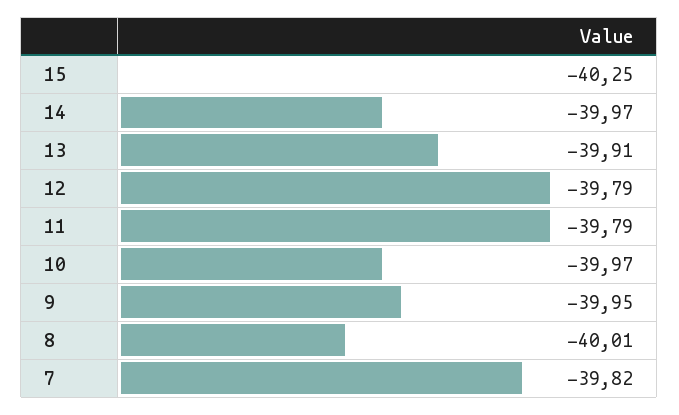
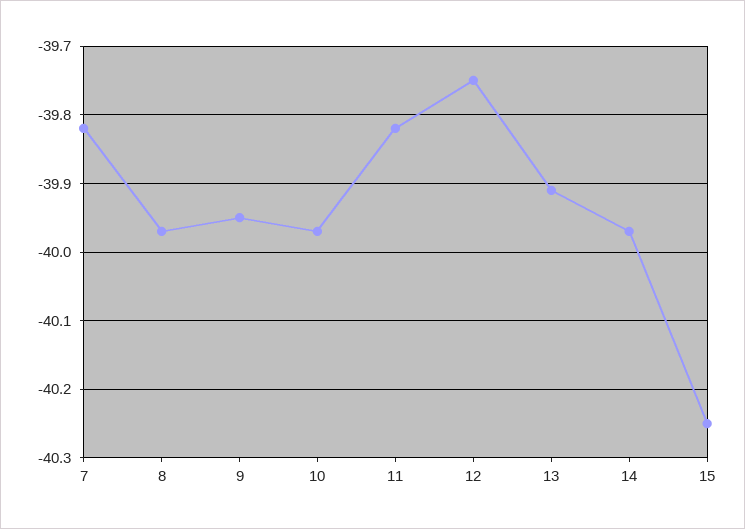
  {
    "15": -40.25,
    "14": -39.97,
    "13": -39.91,
-   "12": -39.79,
+   "12": -39.75,
-   "11": -39.79,
+   "11": -39.82,
    "10": -39.97,
    "9": -39.95,
-   "8": -40.01,
+   "8": -39.97,
    "7": -39.82
  }

